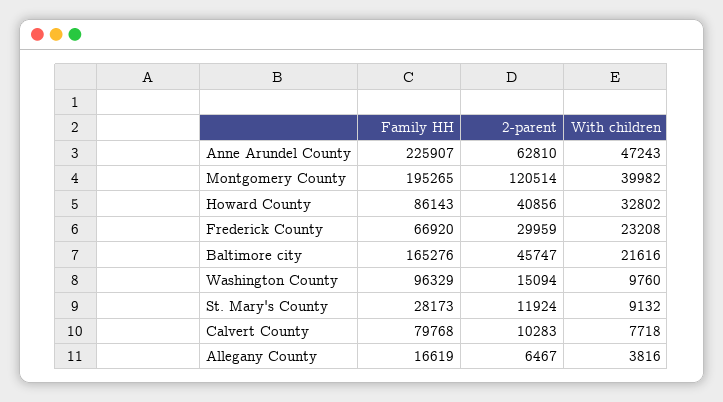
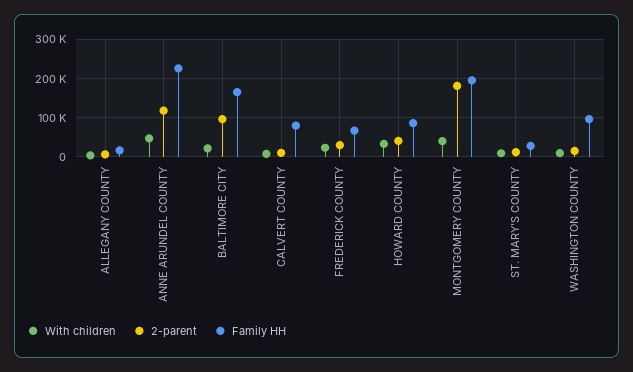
  {
    "Family HH": {
      "Anne Arundel County": 225907,
      "Montgomery County": 195265,
      "Howard County": 86143,
      "Frederick County": 66920,
      "Baltimore city": 165276,
      "Washington County": 96329,
      "St. Mary's County": 28173,
      "Calvert County": 79768,
      "Allegany County": 16619
    },
    "2-parent": {
-     "Anne Arundel County": 62810,
+     "Anne Arundel County": 120000,
-     "Montgomery County": 120514,
+     "Montgomery County": 180000,
      "Howard County": 40856,
      "Frederick County": 29959,
-     "Baltimore city": 45747,
+     "Baltimore city": 100000,
      "Washington County": 15094,
      "St. Mary's County": 11924,
      "Calvert County": 10283,
      "Allegany County": 6467
    },
    "With children": {
      "Anne Arundel County": 47243,
      "Montgomery County": 39982,
      "Howard County": 32802,
      "Frederick County": 23208,
      "Baltimore city": 21616,
      "Washington County": 9760,
      "St. Mary's County": 9132,
      "Calvert County": 7718,
      "Allegany County": 3816
    }
  }

